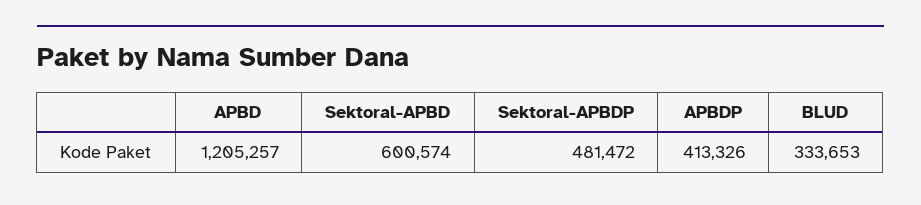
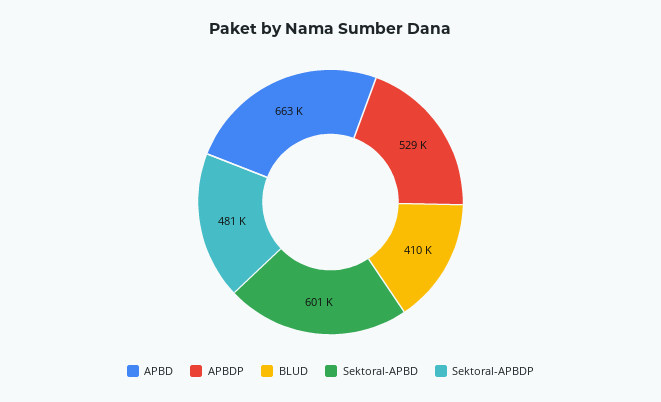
  {
-   "APBD": 1205257,
+   "APBD": 663000,
    "Sektoral-APBD": 600574,
    "Sektoral-APBDP": 481472,
-   "APBDP": 413326,
+   "APBDP": 529000,
-   "BLUD": 333653
+   "BLUD": 410000
  }

